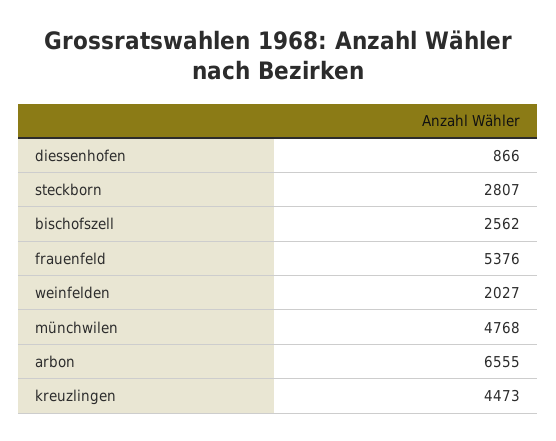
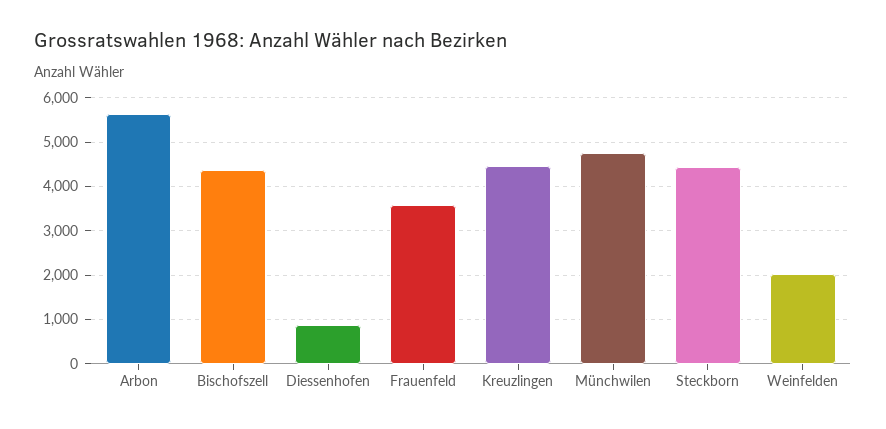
  {
    "diessenhofen": 866,
-   "steckborn": 2807,
+   "steckborn": 4400,
-   "bischofszell": 2562,
+   "bischofszell": 4400,
-   "frauenfeld": 5376,
+   "frauenfeld": 3600,
    "weinfelden": 2027,
    "münchwilen": 4768,
-   "arbon": 6555,
+   "arbon": 5600,
    "kreuzlingen": 4473
  }

